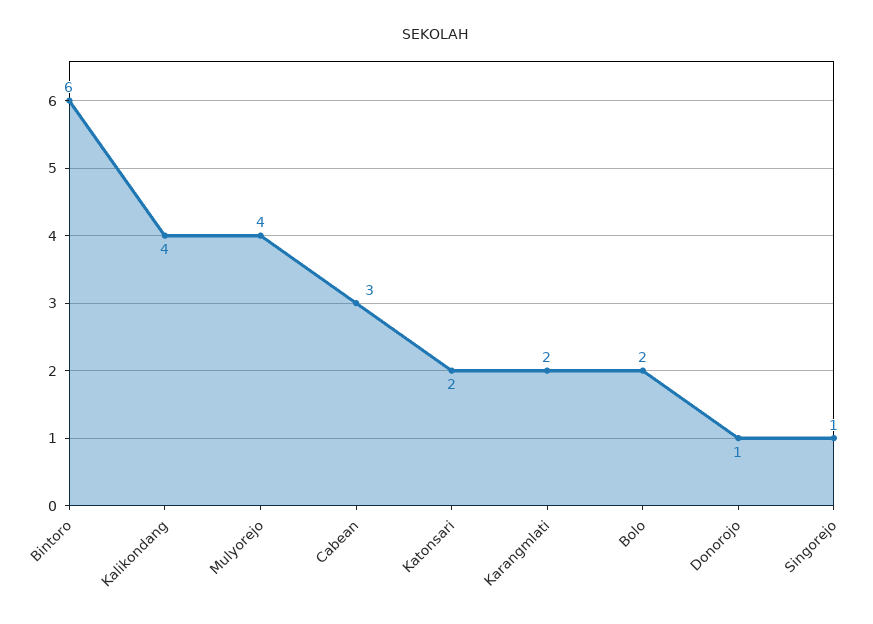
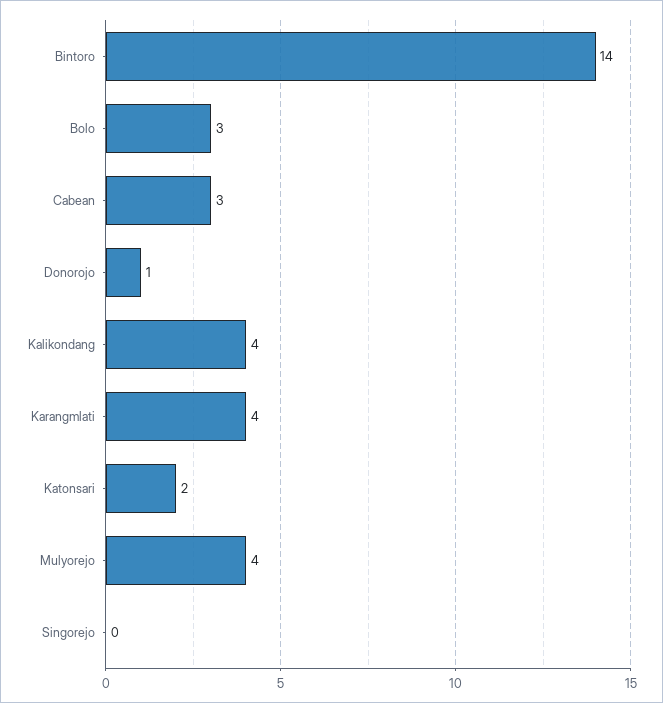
  {
-   "Bintoro": 6,
+   "Bintoro": 14,
    "Kalikondang": 4,
    "Mulyorejo": 4,
    "Cabean": 3,
    "Katonsari": 2,
-   "Karangmlati": 2,
+   "Karangmlati": 4,
-   "Bolo": 2,
+   "Bolo": 3,
    "Donorojo": 1,
-   "Singorejo": 1
+   "Singorejo": 0
  }

